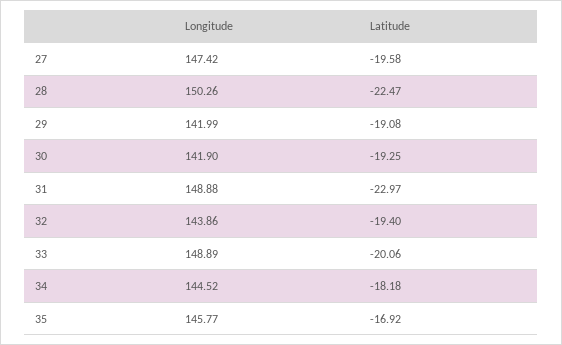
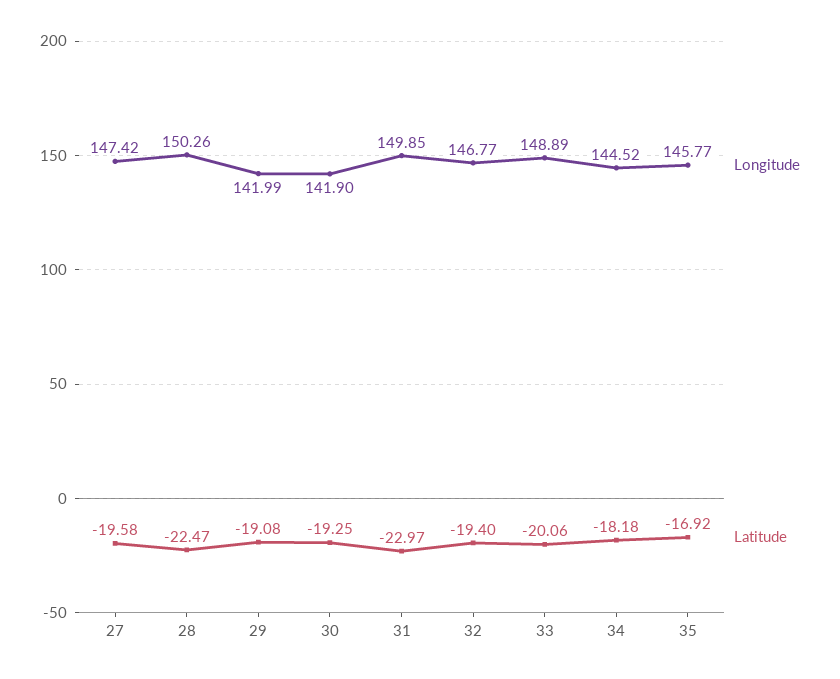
  {
    "Longitude": {
      "27": 147.42,
      "28": 150.26,
      "29": 141.99,
      "30": 141.9,
-     "31": 148.88,
+     "31": 149.85,
-     "32": 143.86,
+     "32": 146.77,
      "33": 148.89,
      "34": 144.52,
      "35": 145.77
    },
    "Latitude": {
      "27": -19.58,
      "28": -22.47,
      "29": -19.08,
      "30": -19.25,
      "31": -22.97,
      "32": -19.4,
      "33": -20.06,
      "34": -18.18,
      "35": -16.92
    }
  }

